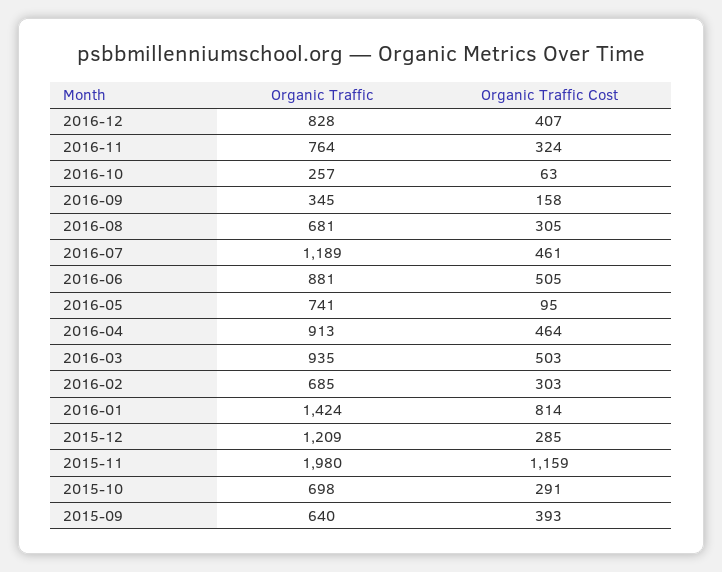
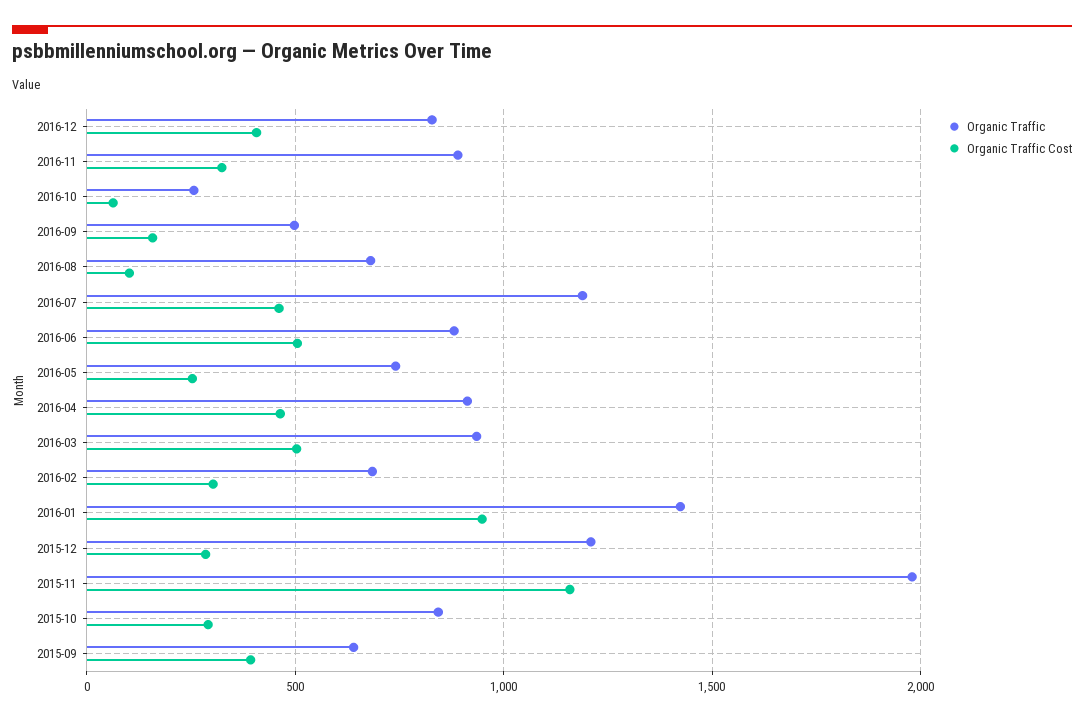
  {
    "Organic Traffic": {
      "2016-12": 828,
-     "2016-11": 764,
+     "2016-11": 900,
      "2016-10": 257,
-     "2016-09": 345,
+     "2016-09": 500,
      "2016-08": 681,
      "2016-07": 1189,
      "2016-06": 881,
      "2016-05": 741,
      "2016-04": 913,
      "2016-03": 935,
      "2016-02": 685,
      "2016-01": 1424,
      "2015-12": 1209,
      "2015-11": 1980,
-     "2015-10": 698,
+     "2015-10": 850,
      "2015-09": 640
    },
    "Organic Traffic Cost": {
      "2016-12": 407,
      "2016-11": 324,
      "2016-10": 63,
      "2016-09": 158,
-     "2016-08": 305,
+     "2016-08": 100,
      "2016-07": 461,
      "2016-06": 505,
-     "2016-05": 95,
+     "2016-05": 250,
      "2016-04": 464,
      "2016-03": 503,
      "2016-02": 303,
-     "2016-01": 814,
+     "2016-01": 950,
      "2015-12": 285,
      "2015-11": 1159,
      "2015-10": 291,
      "2015-09": 393
    }
  }

